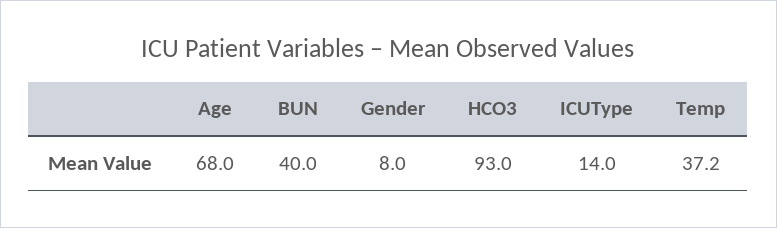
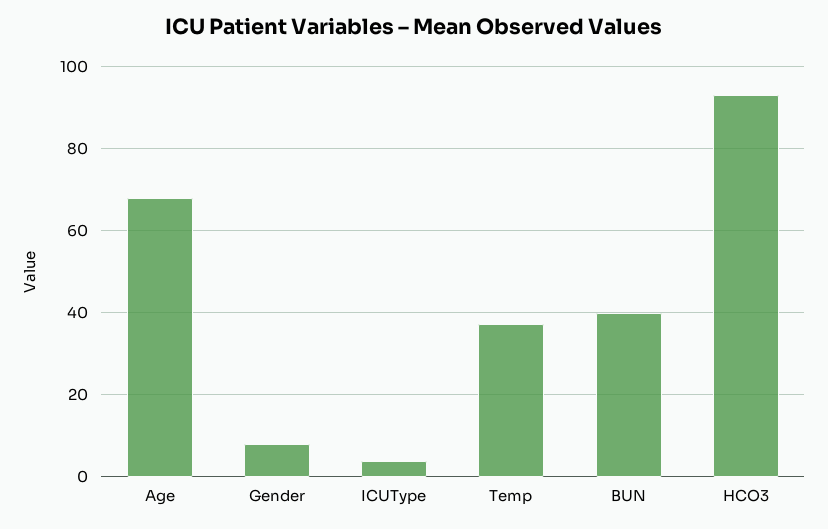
  {
    "Age": 68,
    "BUN": 40,
    "Gender": 8,
    "HCO3": 93,
-   "ICUType": 14,
+   "ICUType": 4,
    "Temp": 37.2
  }

